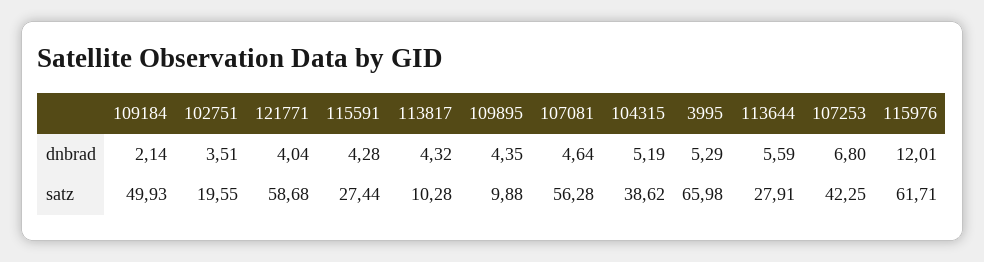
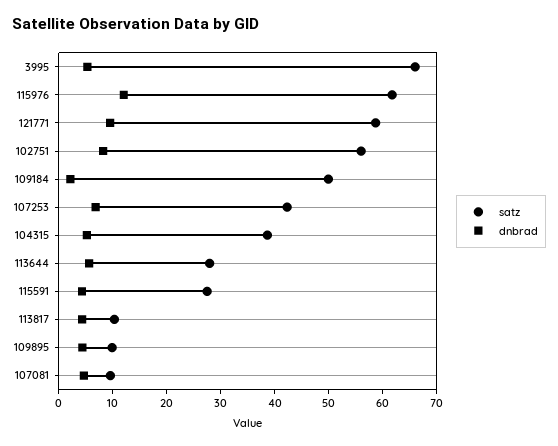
  {
    "dnbrad": {
      "109184": 2.14,
-     "102751": 3.51,
+     "102751": 8,
-     "121771": 4.04,
+     "121771": 10,
      "115591": 4.28,
      "113817": 4.32,
      "109895": 4.35,
      "107081": 4.64,
      "104315": 5.19,
      "3995": 5.29,
      "113644": 5.59,
      "107253": 6.8,
      "115976": 12.01
    },
    "satz": {
      "109184": 49.93,
-     "102751": 19.55,
+     "102751": 56,
      "121771": 58.68,
      "115591": 27.44,
      "113817": 10.28,
      "109895": 9.88,
-     "107081": 56.28,
+     "107081": 10,
      "104315": 38.62,
      "3995": 65.98,
      "113644": 27.91,
      "107253": 42.25,
      "115976": 61.71
    }
  }

